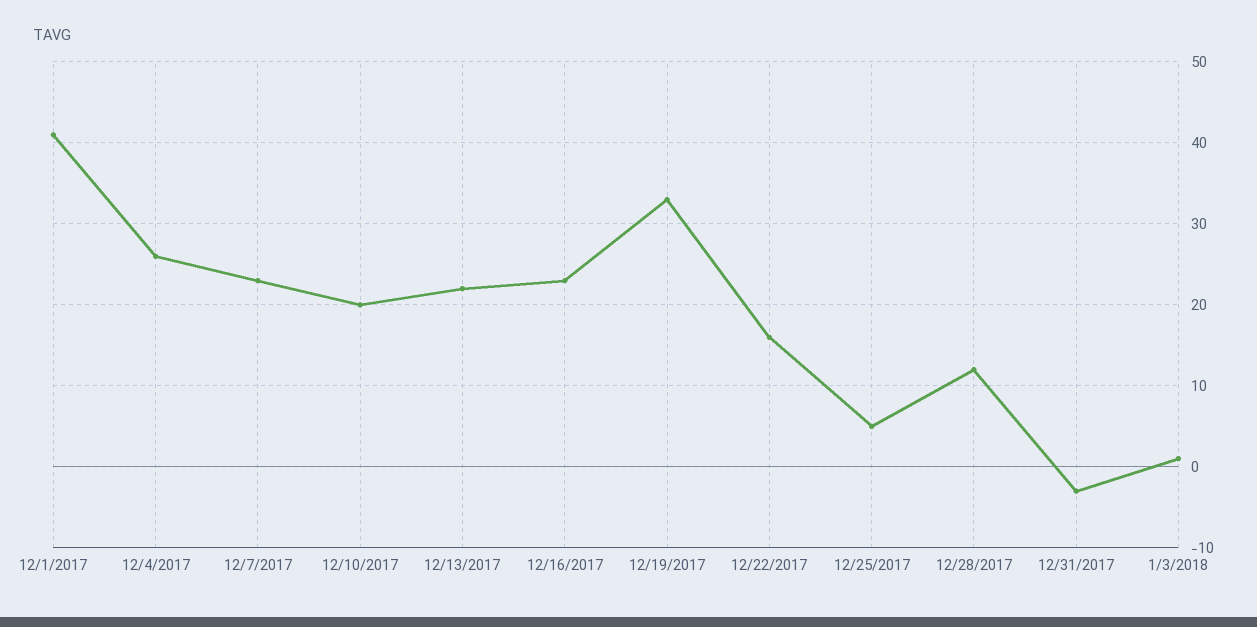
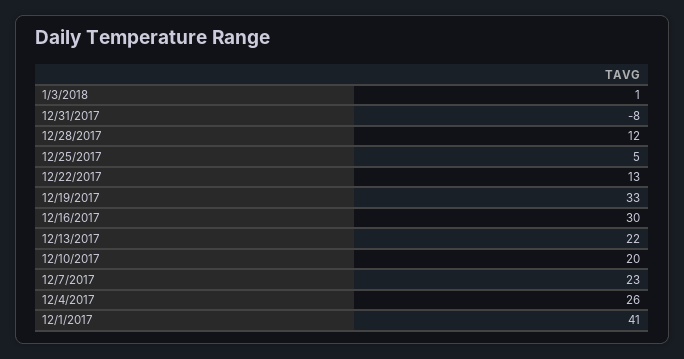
  {
    "12/1/2017": 41,
    "12/4/2017": 26,
    "12/7/2017": 23,
    "12/10/2017": 20,
    "12/13/2017": 22,
-   "12/16/2017": 23,
+   "12/16/2017": 30,
    "12/19/2017": 33,
-   "12/22/2017": 16,
+   "12/22/2017": 13,
    "12/25/2017": 5,
    "12/28/2017": 12,
-   "12/31/2017": -3,
+   "12/31/2017": -8,
    "1/3/2018": 1
  }

